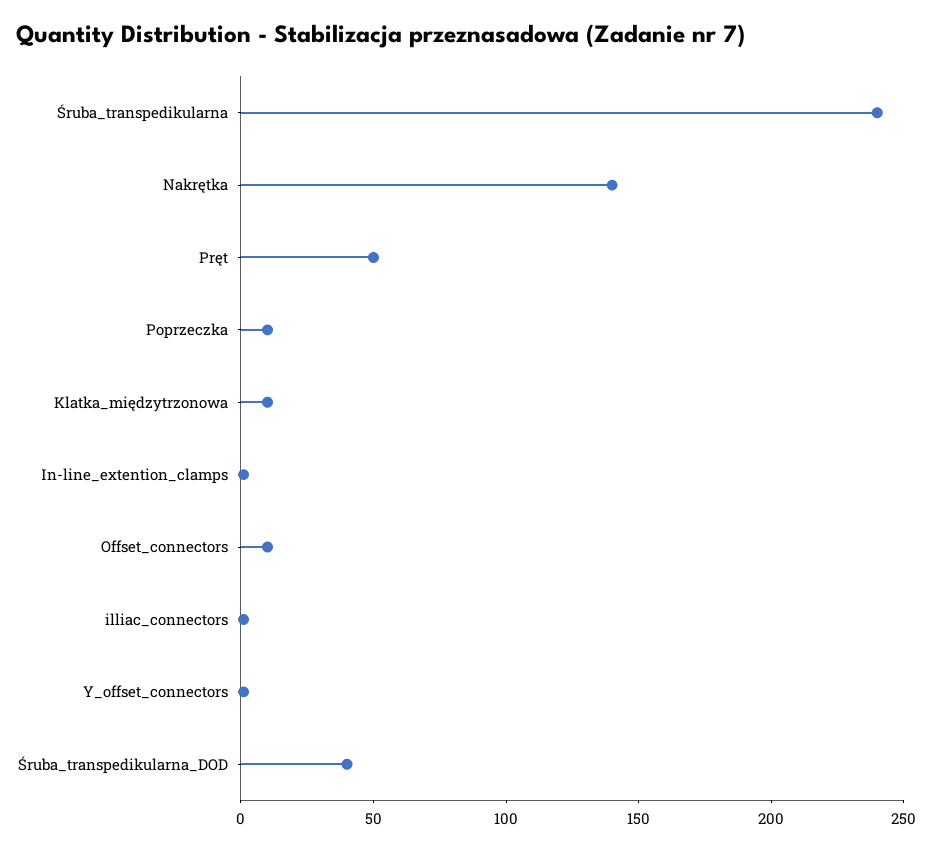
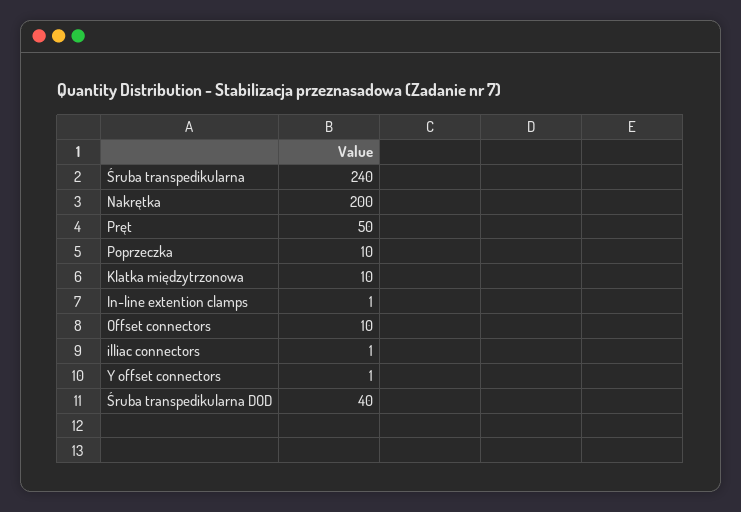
  {
    "Śruba_transpedikularna": 240,
-   "Nakrętka": 140,
+   "Nakrętka": 200,
    "Pręt": 50,
    "Poprzeczka": 10,
    "Klatka_międzytrzonowa": 10,
    "In-line_extention_clamps": 1,
    "Offset_connectors": 10,
    "illiac_connectors": 1,
    "Y_offset_connectors": 1,
    "Śruba_transpedikularna_DOD": 40
  }

